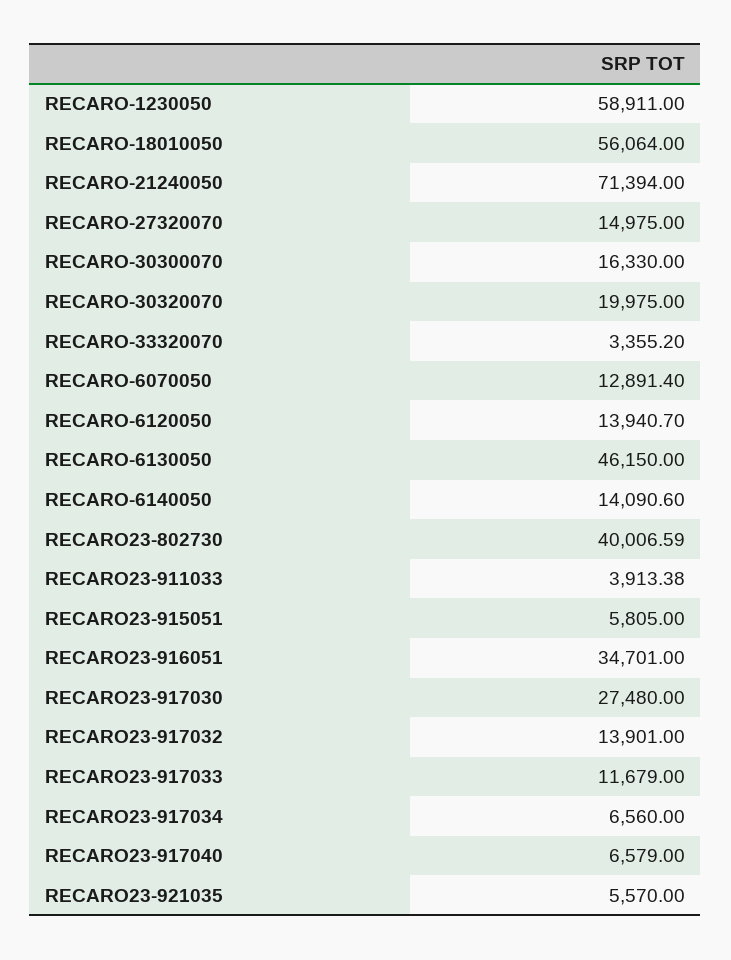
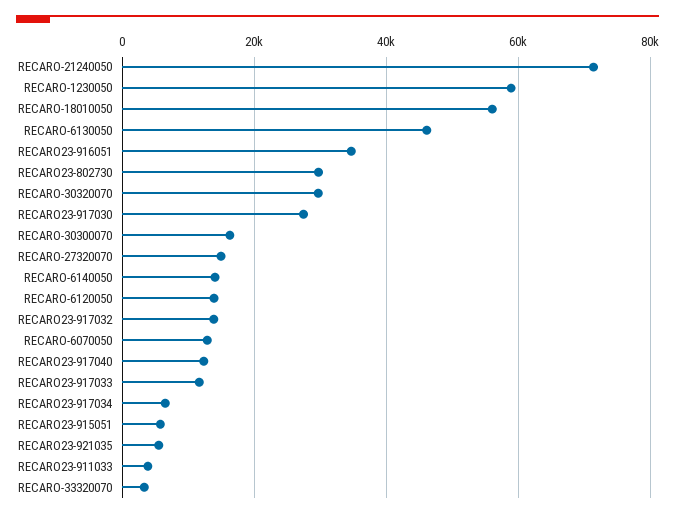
  {
    "RECARO-1230050": 58911,
    "RECARO-18010050": 56064,
    "RECARO-21240050": 71394,
    "RECARO-27320070": 14975,
    "RECARO-30300070": 16330,
-   "RECARO-30320070": 19975,
+   "RECARO-30320070": 30000,
    "RECARO-33320070": 3355.2,
    "RECARO-6070050": 12891.4,
    "RECARO-6120050": 13940.7,
    "RECARO-6130050": 46150,
    "RECARO-6140050": 14090.6,
-   "RECARO23-802730": 40006.59,
+   "RECARO23-802730": 30000,
    "RECARO23-911033": 3913.38,
    "RECARO23-915051": 5805,
    "RECARO23-916051": 34701,
    "RECARO23-917030": 27480,
    "RECARO23-917032": 13901,
    "RECARO23-917033": 11679,
    "RECARO23-917034": 6560,
-   "RECARO23-917040": 6579,
+   "RECARO23-917040": 12000,
    "RECARO23-921035": 5570
  }

